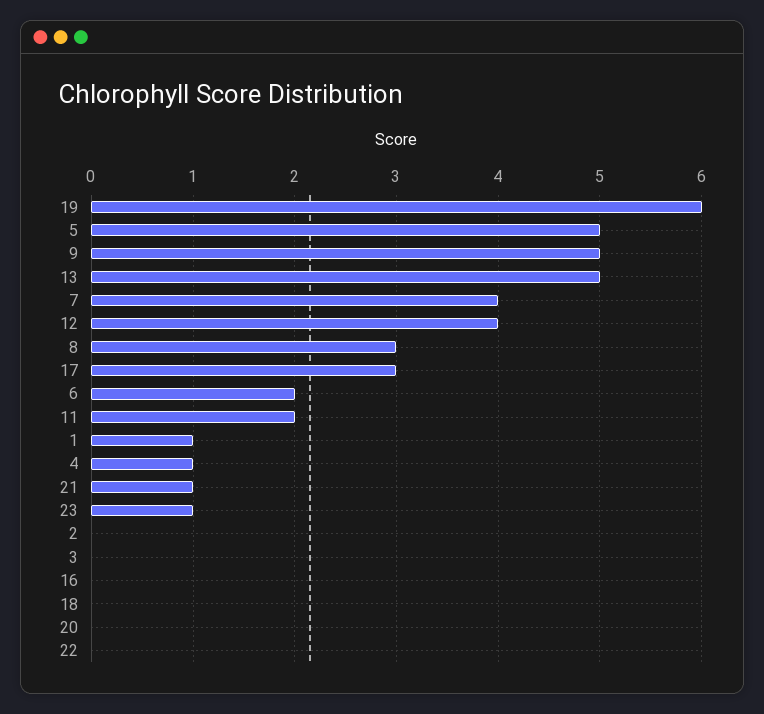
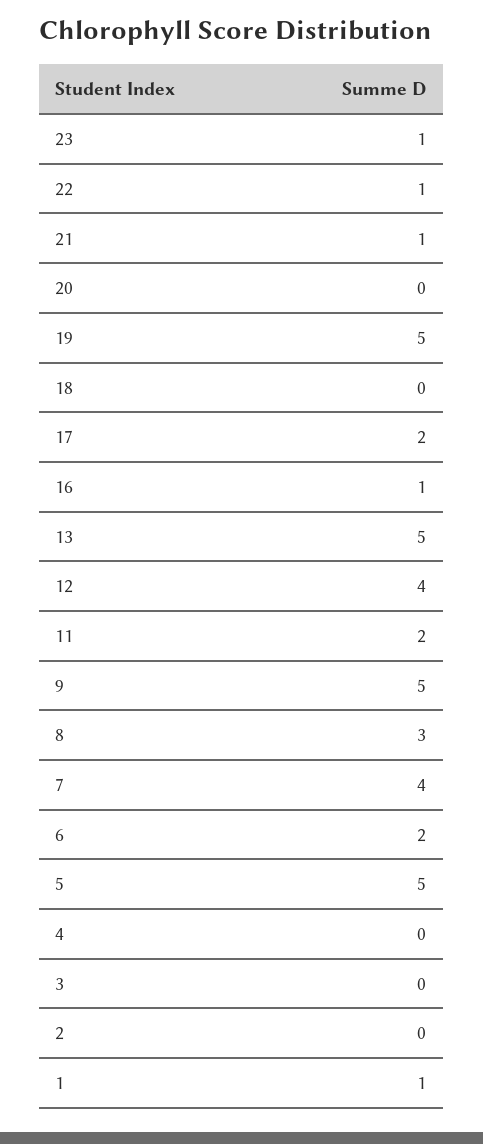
  {
-   "19": 6,
+   "19": 5,
    "5": 5,
    "9": 5,
    "13": 5,
    "7": 4,
    "12": 4,
    "8": 3,
-   "17": 3,
+   "17": 2,
    "6": 2,
    "11": 2,
    "1": 1,
-   "4": 1,
+   "4": 0,
    "21": 1,
    "23": 1,
    "2": 0,
    "3": 0,
-   "16": 0,
+   "16": 1,
    "18": 0,
    "20": 0,
-   "22": 0
+   "22": 1
  }

